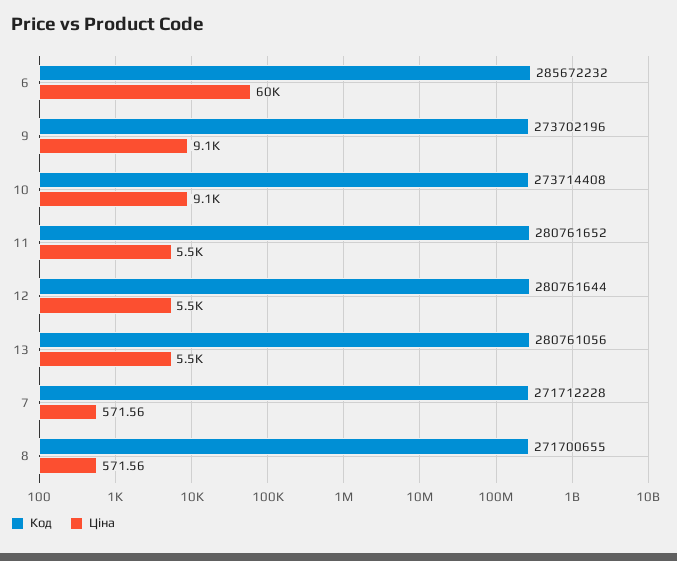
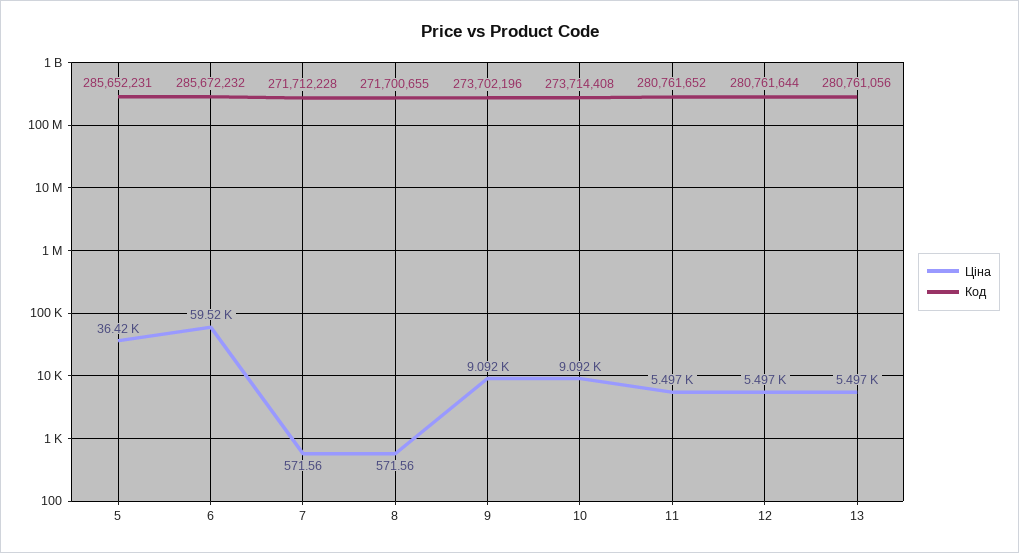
  {
    "Код": {
      "6": 285672232,
      "9": 273702196,
      "10": 273714408,
      "11": 280761652,
      "12": 280761644,
      "13": 280761056,
      "7": 271712228,
-     "8": 271700655
+     "8": 271700655,
+     "5": 285652231
    },
    "Ціна": {
      "6": 59520,
      "9": 9092,
      "10": 9092,
      "11": 5497,
      "12": 5497,
      "13": 5497,
      "7": 571.56,
-     "8": 571.56
+     "8": 571.56,
+     "5": 36420
    }
  }

